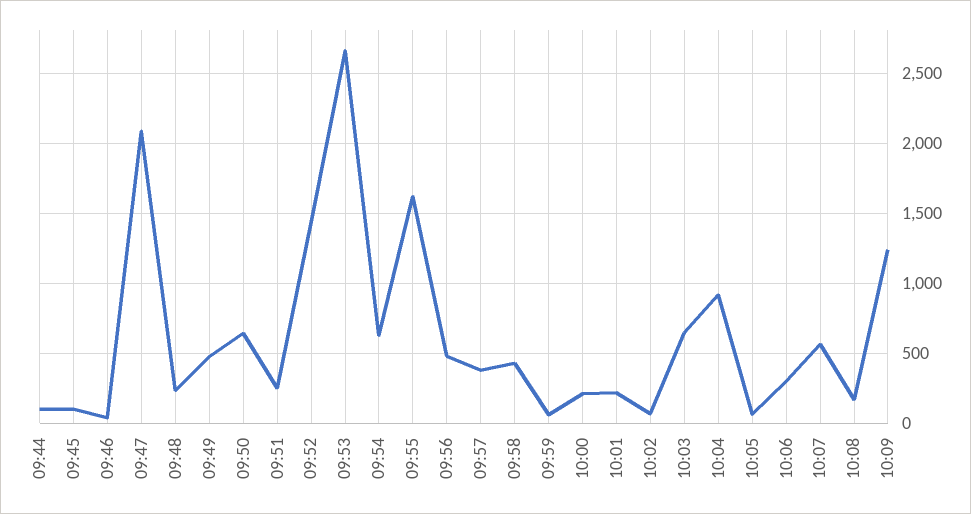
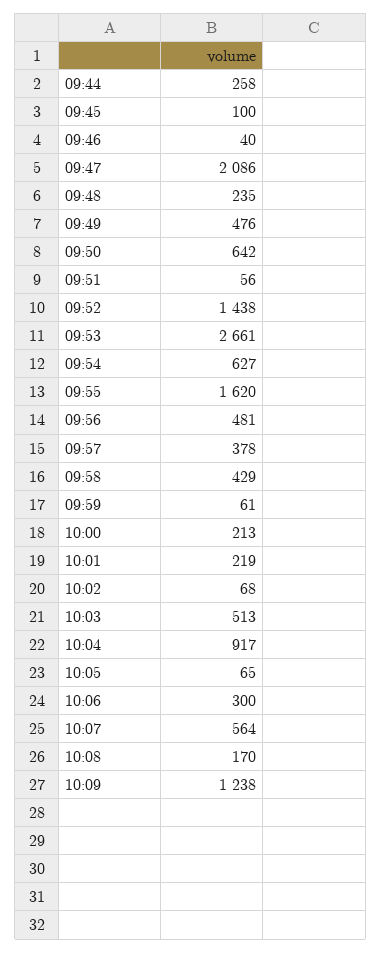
  {
-   "09:44": 100,
+   "09:44": 258,
    "09:45": 100,
    "09:46": 40,
    "09:47": 2086,
    "09:48": 235,
    "09:49": 476,
    "09:50": 642,
-   "09:51": 250,
+   "09:51": 56,
    "09:52": 1438,
    "09:53": 2661,
    "09:54": 627,
    "09:55": 1620,
    "09:56": 481,
    "09:57": 378,
    "09:58": 429,
    "09:59": 61,
    "10:00": 213,
    "10:01": 219,
    "10:02": 68,
-   "10:03": 650,
+   "10:03": 513,
    "10:04": 917,
    "10:05": 65,
    "10:06": 300,
    "10:07": 564,
    "10:08": 170,
    "10:09": 1238
  }

